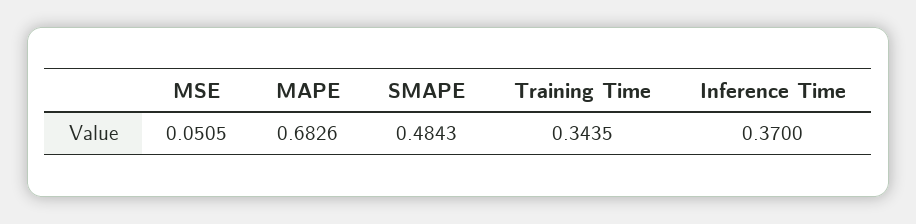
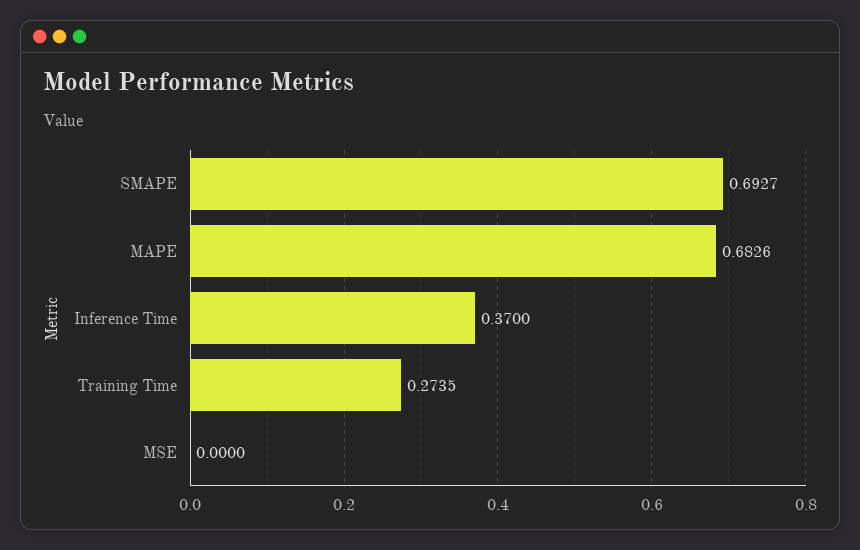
  {
-   "MSE": 0.0505,
+   "MSE": 0,
    "MAPE": 0.6826,
-   "SMAPE": 0.4843,
+   "SMAPE": 0.6927,
-   "Training Time": 0.3435,
+   "Training Time": 0.2735,
    "Inference Time": 0.37
  }

